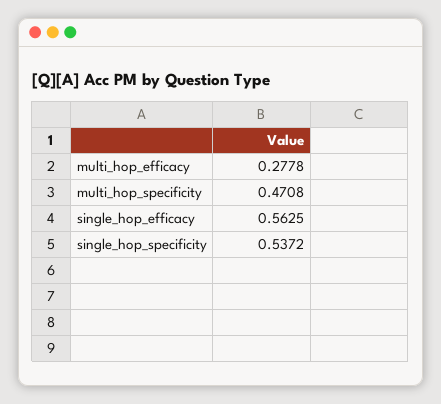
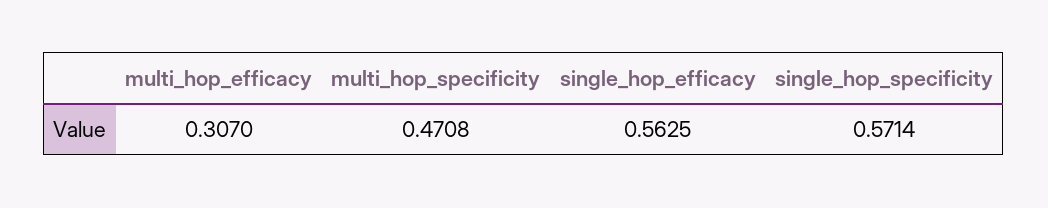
  {
-   "multi_hop_efficacy": 0.2778,
+   "multi_hop_efficacy": 0.307,
    "multi_hop_specificity": 0.4708,
    "single_hop_efficacy": 0.5625,
-   "single_hop_specificity": 0.5372
+   "single_hop_specificity": 0.5714
  }

